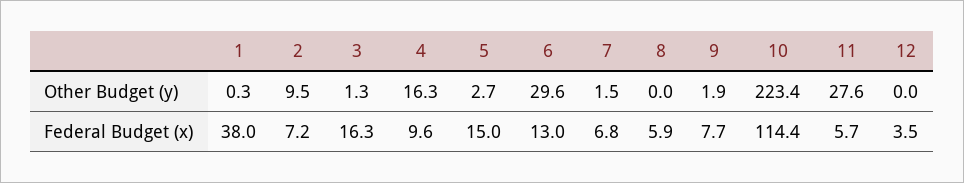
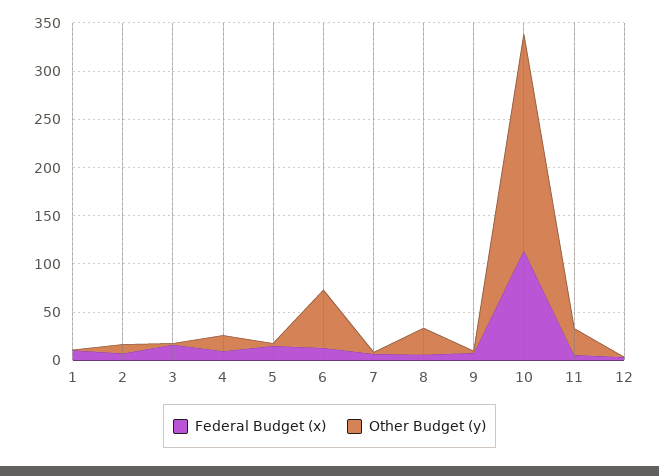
  {
    "Other Budget (y)": {
      "1": 0.3,
      "2": 9.5,
      "3": 1.3,
      "4": 16.3,
      "5": 2.7,
-     "6": 29.6,
+     "6": 60,
      "7": 1.5,
-     "8": 0,
+     "8": 30,
      "9": 1.9,
      "10": 223.4,
      "11": 27.6,
      "12": 0
    },
    "Federal Budget (x)": {
-     "1": 38,
+     "1": 10,
      "2": 7.2,
      "3": 16.3,
      "4": 9.6,
      "5": 15,
      "6": 13,
      "7": 6.8,
      "8": 5.9,
      "9": 7.7,
      "10": 114.4,
      "11": 5.7,
      "12": 3.5
    }
  }

